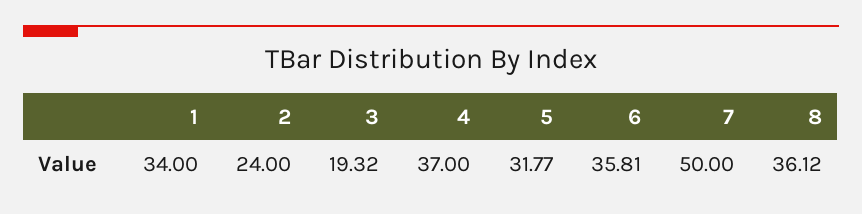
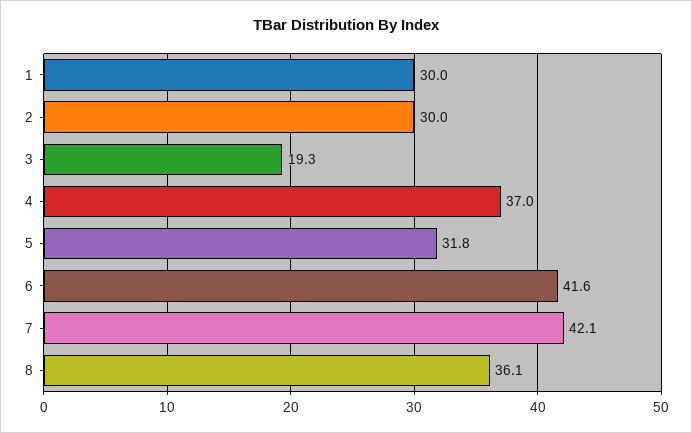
  {
-   "1": 34,
+   "1": 30,
-   "2": 24,
+   "2": 30,
    "3": 19.32,
    "4": 37,
    "5": 31.77,
-   "6": 35.81,
+   "6": 41.6,
-   "7": 50,
+   "7": 42.1,
    "8": 36.12
  }

